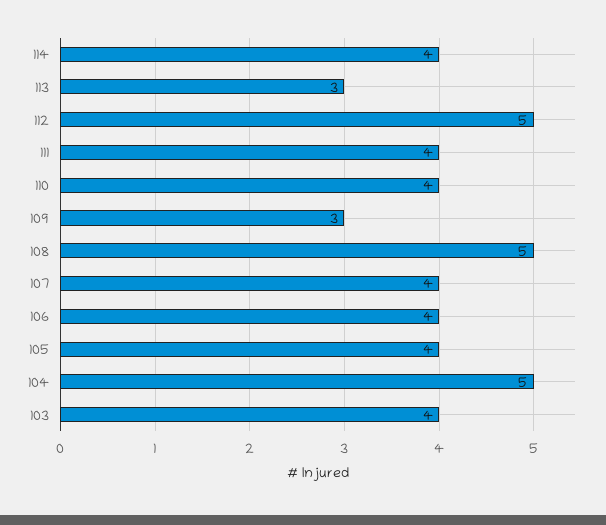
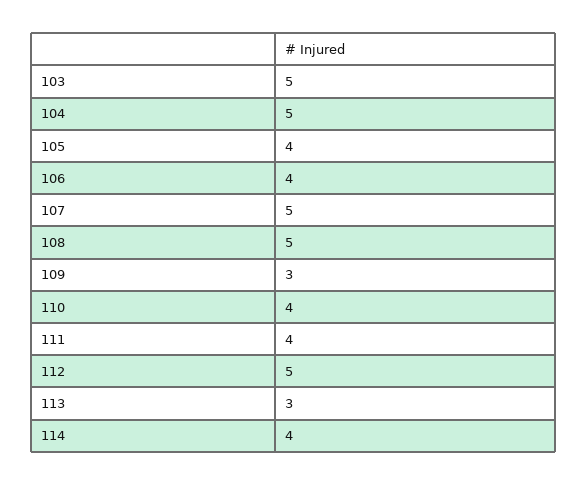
  {
    "114": 4,
    "113": 3,
    "112": 5,
    "111": 4,
    "110": 4,
    "109": 3,
    "108": 5,
-   "107": 4,
+   "107": 5,
    "106": 4,
    "105": 4,
    "104": 5,
-   "103": 4
+   "103": 5
  }

